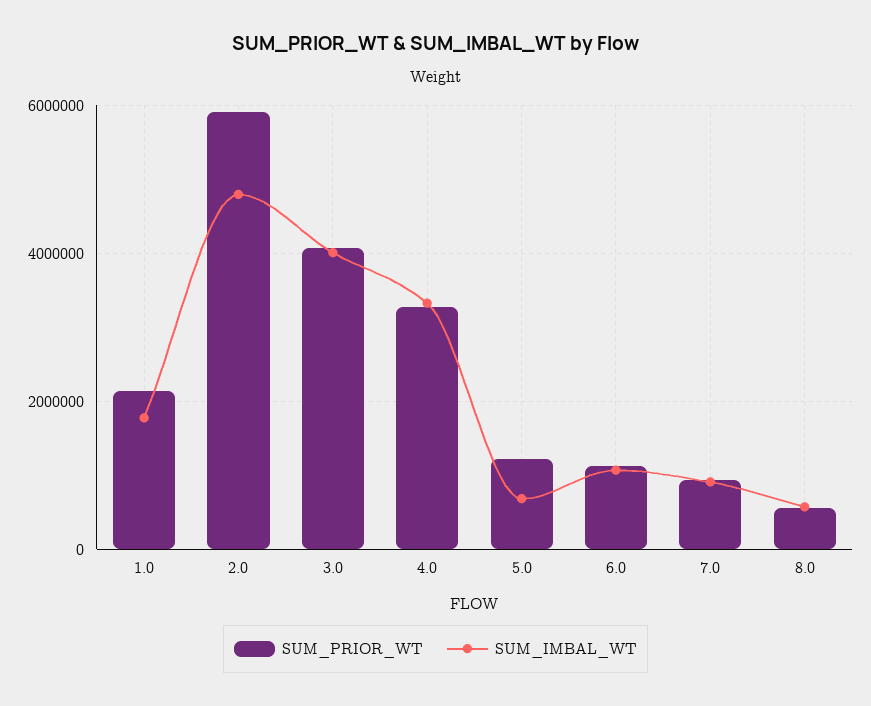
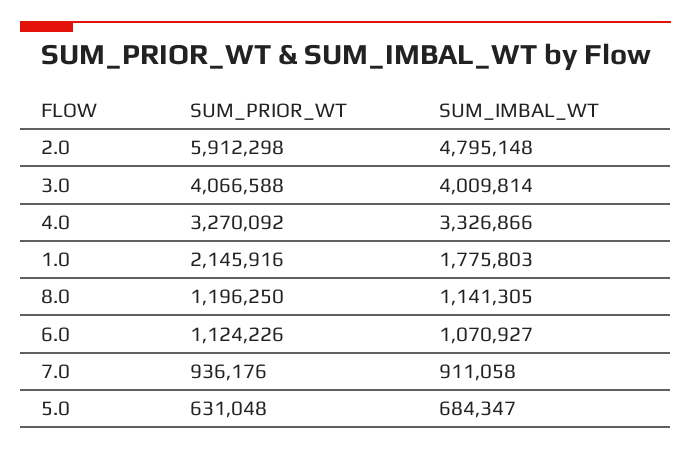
  {
    "SUM_PRIOR_WT": {
      "1.0": 2145916,
      "2.0": 5912298,
      "3.0": 4066588,
      "4.0": 3270092,
-     "5.0": 1200000,
+     "5.0": 631048,
      "6.0": 1124226,
      "7.0": 936176,
-     "8.0": 600000
+     "8.0": 1196250
    },
    "SUM_IMBAL_WT": {
      "1.0": 1775803,
      "2.0": 4795148,
      "3.0": 4009814,
      "4.0": 3326866,
      "5.0": 684347,
      "6.0": 1070927,
      "7.0": 911058,
-     "8.0": 600000
+     "8.0": 1141305
    }
  }

